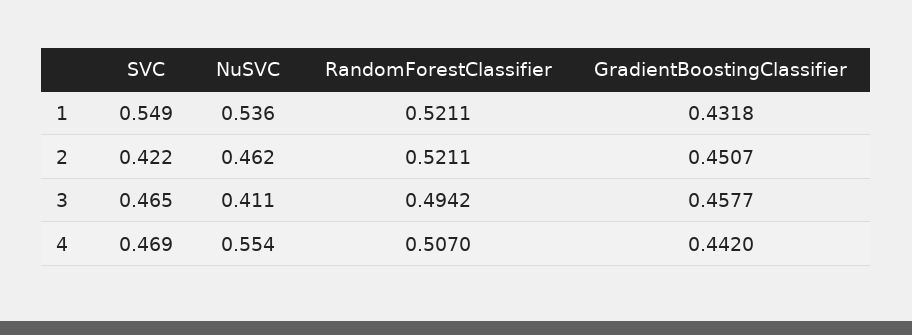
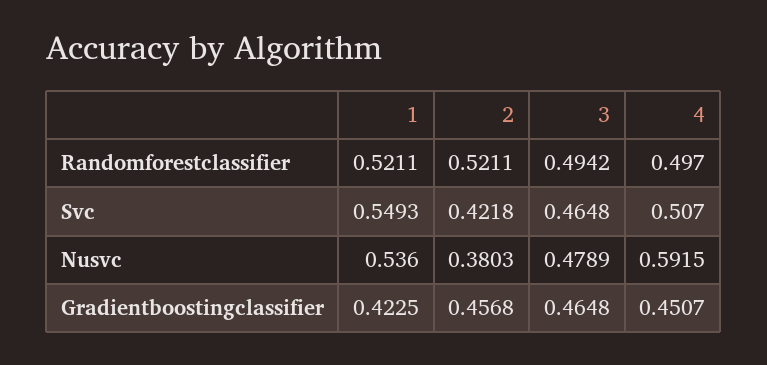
  {
    "SVC": {
      "1": 0.5493,
      "2": 0.4218,
      "3": 0.4648,
-     "4": 0.469
+     "4": 0.507
    },
    "NuSVC": {
      "1": 0.536,
-     "2": 0.462,
+     "2": 0.3803,
-     "3": 0.411,
+     "3": 0.4789,
-     "4": 0.554
+     "4": 0.5915
    },
    "RandomForestClassifier": {
      "1": 0.5211,
      "2": 0.5211,
      "3": 0.4942,
-     "4": 0.507
+     "4": 0.497
    },
    "GradientBoostingClassifier": {
-     "1": 0.4318,
+     "1": 0.4225,
-     "2": 0.4507,
+     "2": 0.4568,
-     "3": 0.4577,
+     "3": 0.4648,
-     "4": 0.442
+     "4": 0.4507
    }
  }

